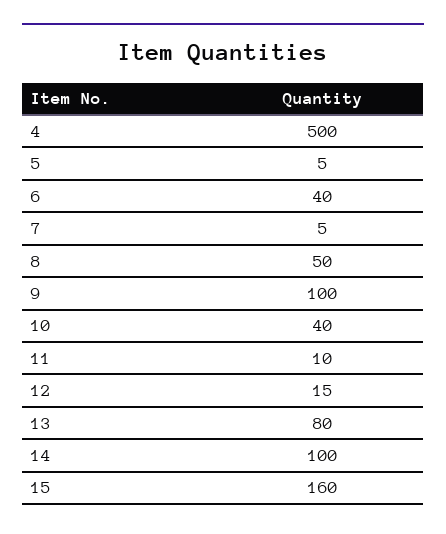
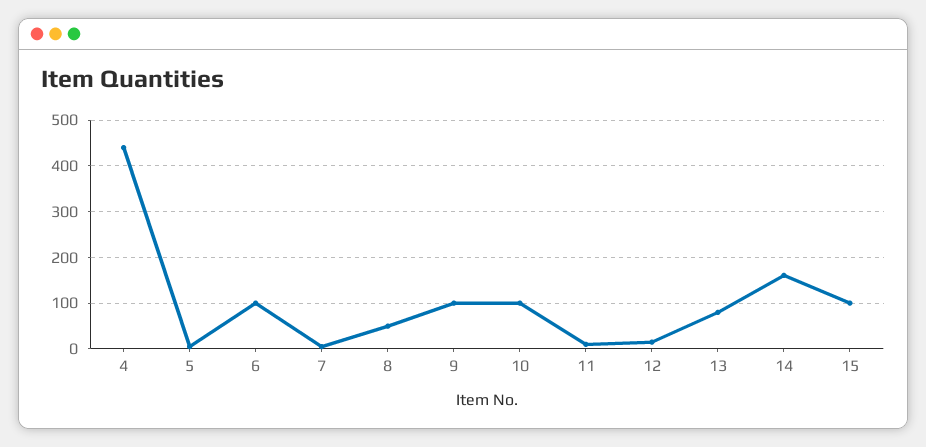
  {
-   "4": 500,
+   "4": 440,
    "5": 5,
-   "6": 40,
+   "6": 100,
    "7": 5,
    "8": 50,
    "9": 100,
-   "10": 40,
+   "10": 100,
    "11": 10,
    "12": 15,
    "13": 80,
-   "14": 100,
+   "14": 160,
-   "15": 160
+   "15": 100
  }

